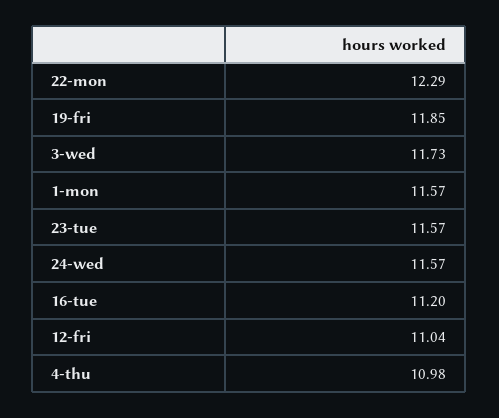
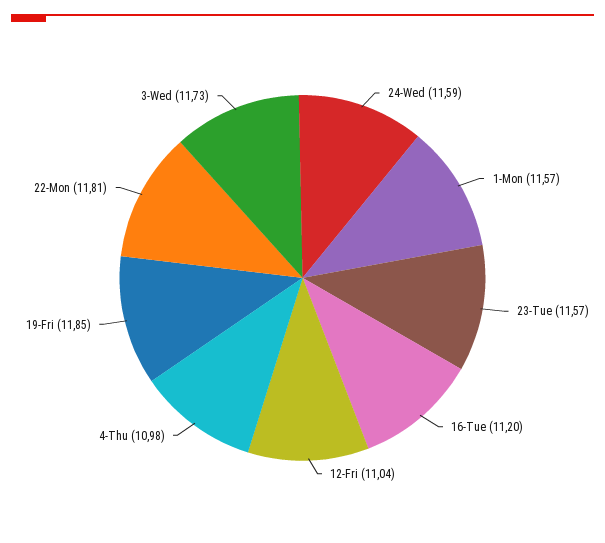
  {
-   "22-mon": 12.29,
+   "22-mon": 11.81,
    "19-fri": 11.85,
    "3-wed": 11.73,
    "1-mon": 11.57,
    "23-tue": 11.57,
-   "24-wed": 11.57,
+   "24-wed": 11.59,
    "16-tue": 11.2,
    "12-fri": 11.04,
    "4-thu": 10.98
  }

